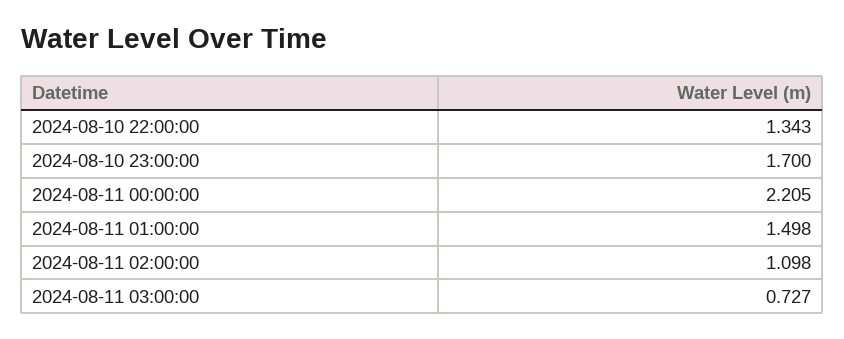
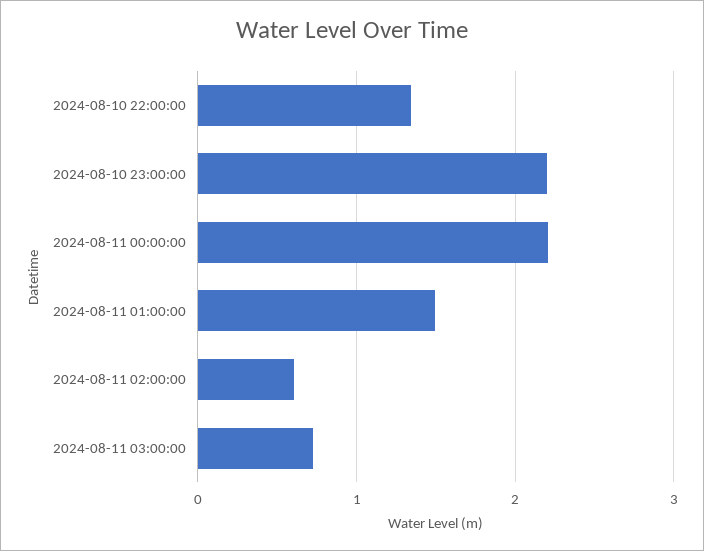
  {
    "2024-08-10 22:00:00": 1.343,
-   "2024-08-10 23:00:00": 1.7,
+   "2024-08-10 23:00:00": 2.2,
    "2024-08-11 00:00:00": 2.205,
    "2024-08-11 01:00:00": 1.498,
-   "2024-08-11 02:00:00": 1.098,
+   "2024-08-11 02:00:00": 0.6,
    "2024-08-11 03:00:00": 0.727
  }

